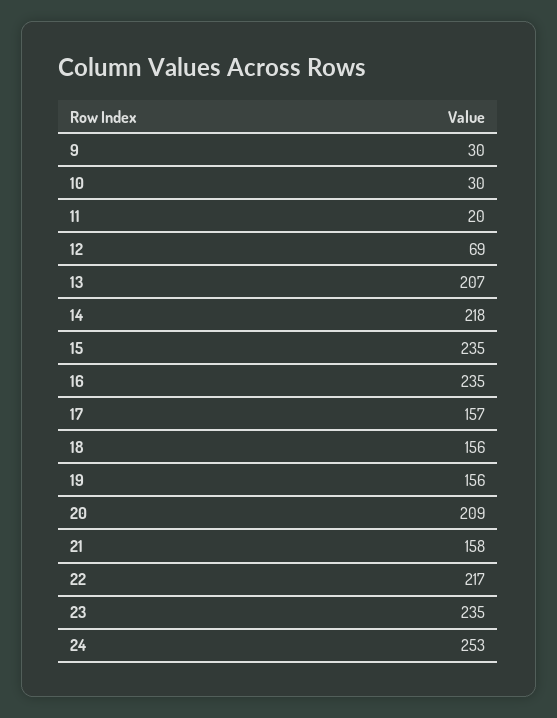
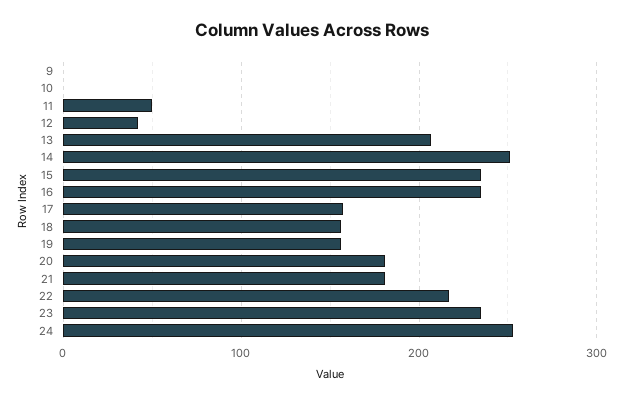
  {
-   "9": 30,
+   "9": 0,
-   "10": 30,
+   "10": 0,
-   "11": 20,
+   "11": 50,
-   "12": 69,
+   "12": 40,
    "13": 207,
-   "14": 218,
+   "14": 250,
    "15": 235,
    "16": 235,
    "17": 157,
    "18": 156,
    "19": 156,
-   "20": 209,
+   "20": 180,
-   "21": 158,
+   "21": 180,
    "22": 217,
    "23": 235,
    "24": 253
  }

